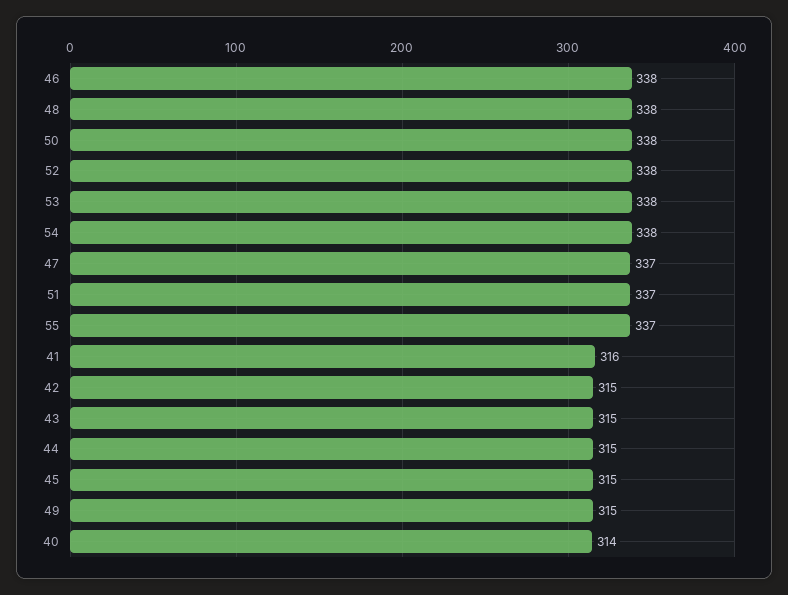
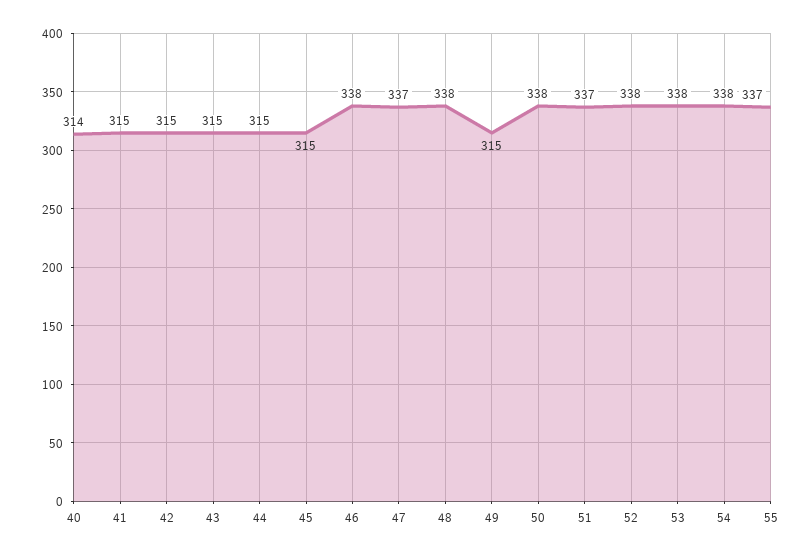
  {
    "46": 338,
    "48": 338,
    "50": 338,
    "52": 338,
    "53": 338,
    "54": 338,
    "47": 337,
    "51": 337,
    "55": 337,
-   "41": 316,
+   "41": 315,
    "42": 315,
    "43": 315,
    "44": 315,
    "45": 315,
    "49": 315,
    "40": 314
  }

